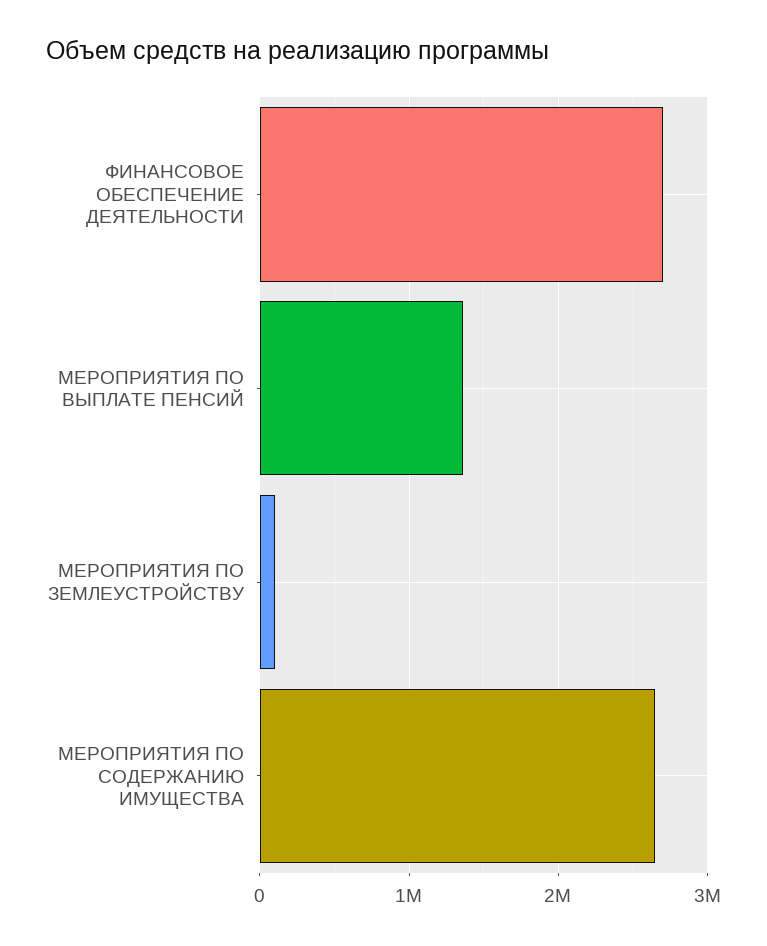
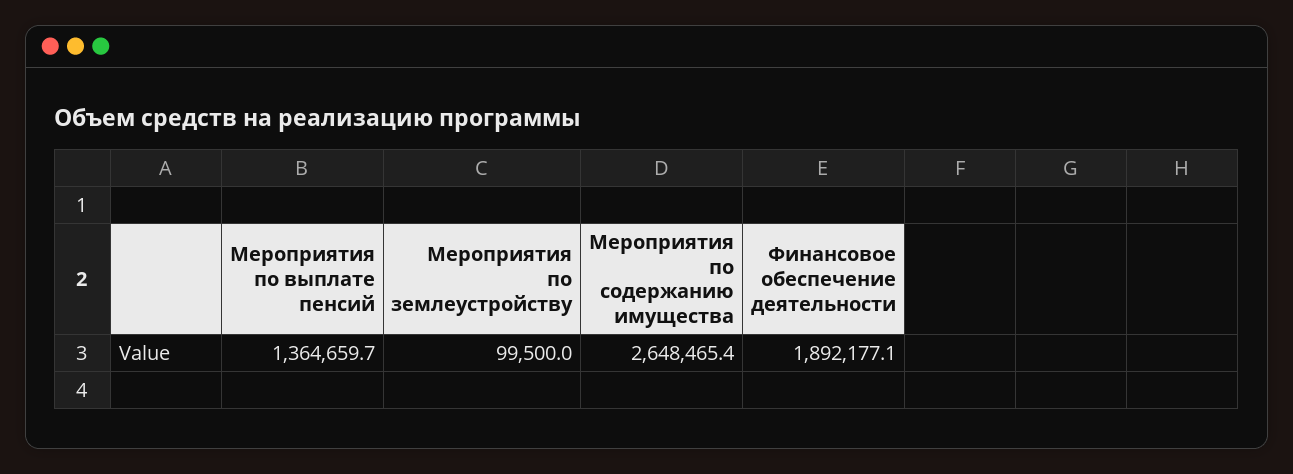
  {
-   "ФИНАНСОВОЕ ОБЕСПЕЧЕНИЕ ДЕЯТЕЛЬНОСТИ": 2700000,
+   "ФИНАНСОВОЕ ОБЕСПЕЧЕНИЕ ДЕЯТЕЛЬНОСТИ": 1892177.1,
    "МЕРОПРИЯТИЯ ПО ВЫПЛАТЕ ПЕНСИЙ": 1364659.7,
    "МЕРОПРИЯТИЯ ПО ЗЕМЛЕУСТРОЙСТВУ": 99500,
    "МЕРОПРИЯТИЯ ПО СОДЕРЖАНИЮ ИМУЩЕСТВА": 2648465.4
  }

